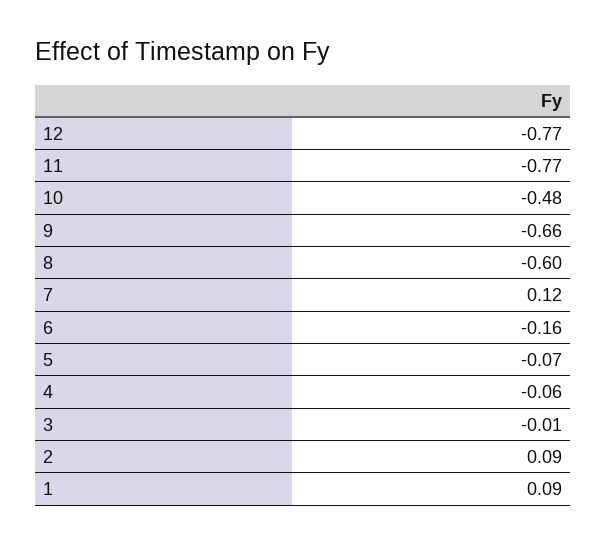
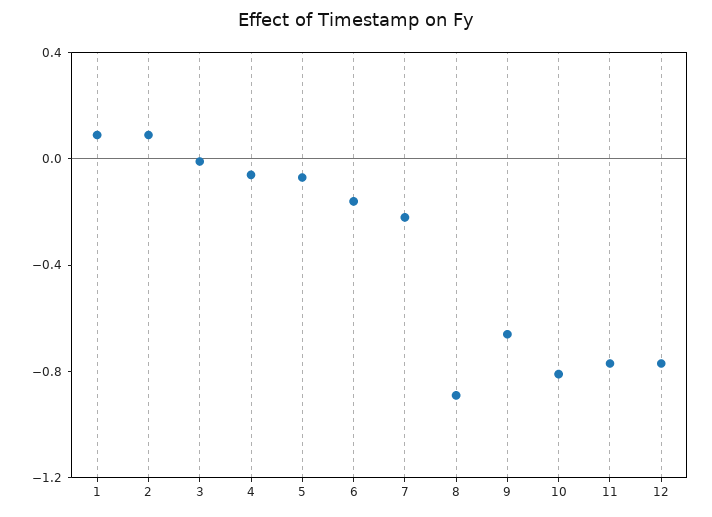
  {
    "12": -0.77,
    "11": -0.77,
-   "10": -0.48,
+   "10": -0.8,
    "9": -0.66,
-   "8": -0.6,
+   "8": -0.9,
-   "7": 0.12,
+   "7": -0.2,
    "6": -0.16,
    "5": -0.07,
    "4": -0.06,
    "3": -0.01,
    "2": 0.09,
    "1": 0.09
  }

